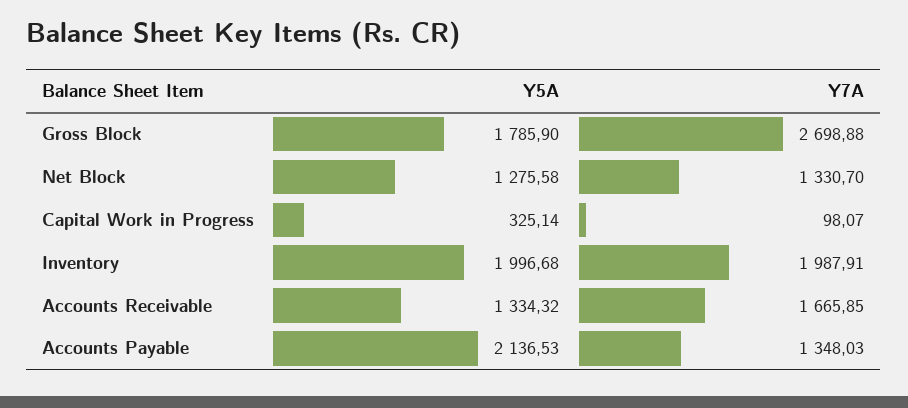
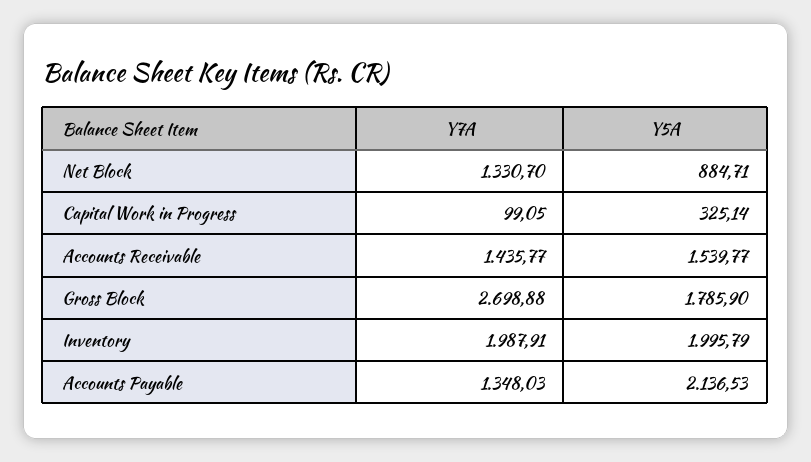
  {
    "Y5A": {
      "Gross Block": 1785.9,
-     "Net Block": 1275.58,
+     "Net Block": 884.71,
      "Capital Work in Progress": 325.14,
-     "Inventory": 1996.68,
+     "Inventory": 1995.79,
-     "Accounts Receivable": 1334.32,
+     "Accounts Receivable": 1539.77,
      "Accounts Payable": 2136.53
    },
    "Y7A": {
      "Gross Block": 2698.88,
      "Net Block": 1330.7,
-     "Capital Work in Progress": 98.07,
+     "Capital Work in Progress": 99.05,
      "Inventory": 1987.91,
-     "Accounts Receivable": 1665.85,
+     "Accounts Receivable": 1435.77,
      "Accounts Payable": 1348.03
    }
  }

